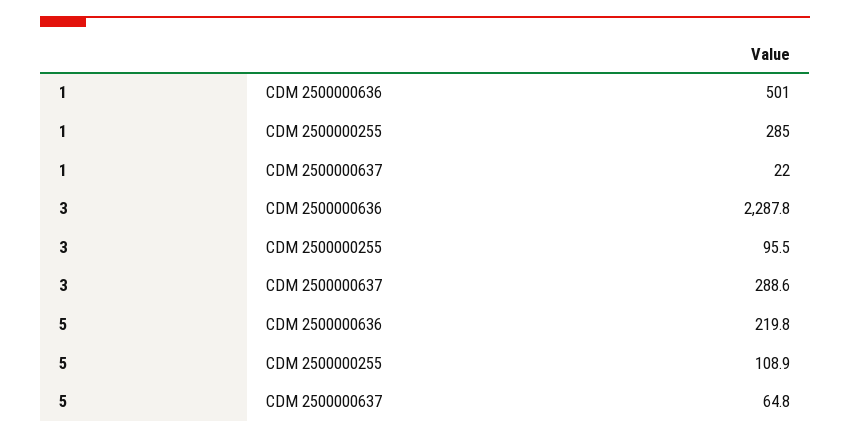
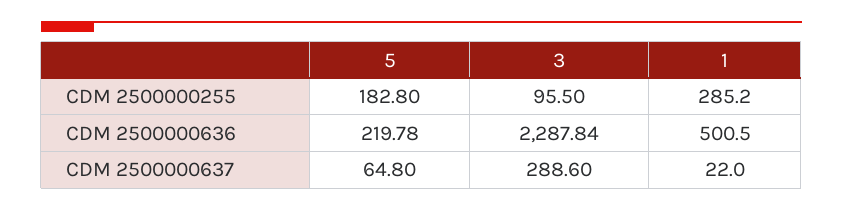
  {
    "1": {
      "CDM 2500000636": 500.5,
      "CDM 2500000255": 285.2,
      "CDM 2500000637": 22
    },
    "3": {
      "CDM 2500000636": 2287.84,
      "CDM 2500000255": 95.5,
      "CDM 2500000637": 288.6
    },
    "5": {
      "CDM 2500000636": 219.78,
-     "CDM 2500000255": 108.9,
+     "CDM 2500000255": 182.8,
      "CDM 2500000637": 64.8
    }
  }

